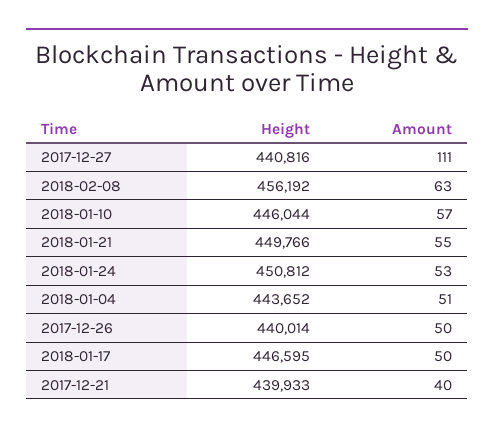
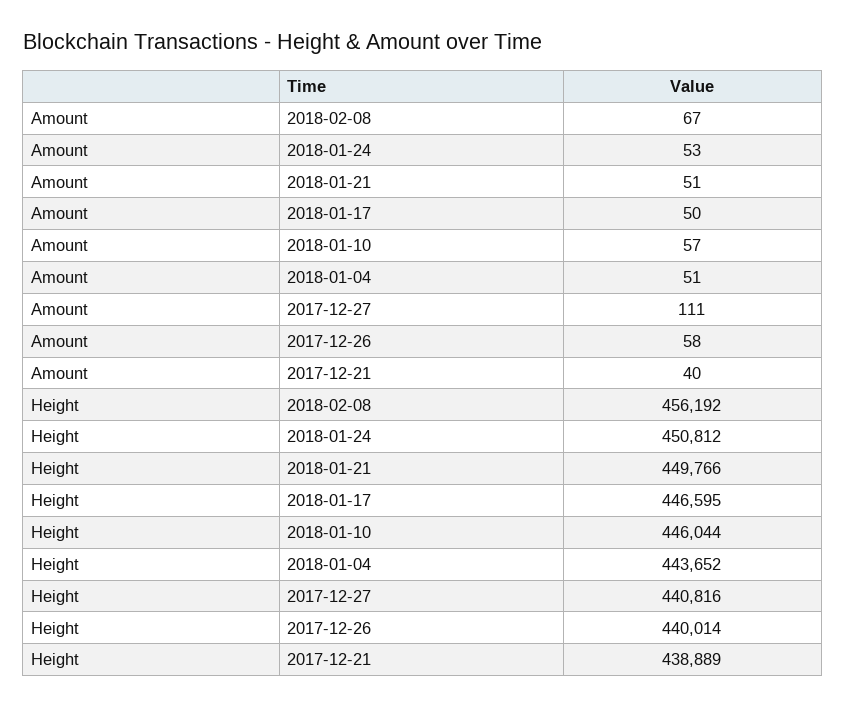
  {
    "Height": {
      "2017-12-27": 440816,
      "2018-02-08": 456192,
      "2018-01-10": 446044,
      "2018-01-21": 449766,
      "2018-01-24": 450812,
      "2018-01-04": 443652,
      "2017-12-26": 440014,
      "2018-01-17": 446595,
-     "2017-12-21": 439933
+     "2017-12-21": 438889
    },
    "Amount": {
      "2017-12-27": 111,
-     "2018-02-08": 63,
+     "2018-02-08": 67,
      "2018-01-10": 57,
-     "2018-01-21": 55,
+     "2018-01-21": 51,
      "2018-01-24": 53,
      "2018-01-04": 51,
-     "2017-12-26": 50,
+     "2017-12-26": 58,
      "2018-01-17": 50,
      "2017-12-21": 40
    }
  }

